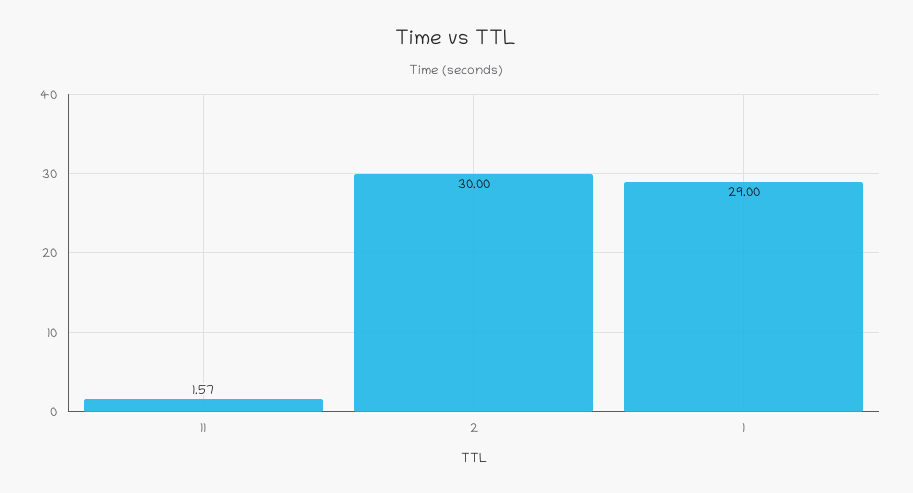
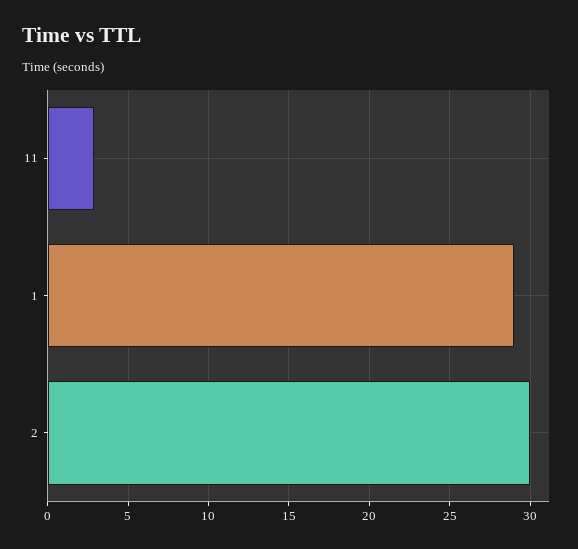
  {
-   "11": 1.57,
+   "11": 3,
    "2": 30,
    "1": 29
  }

